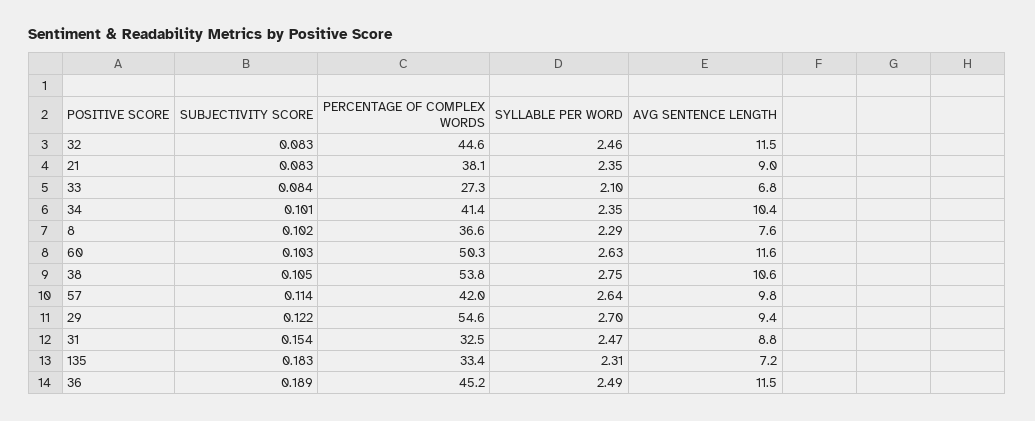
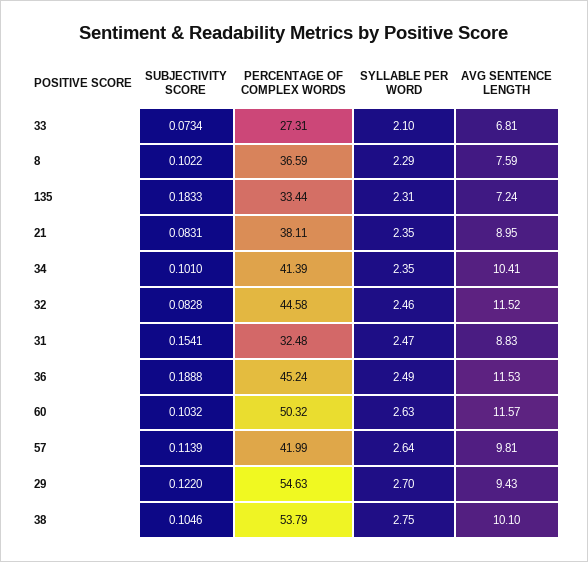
  {
    "SUBJECTIVITY SCORE": {
      "32": 0.0828,
      "21": 0.0831,
-     "33": 0.084,
+     "33": 0.0734,
      "34": 0.101,
      "8": 0.1022,
      "60": 0.1032,
      "38": 0.1046,
      "57": 0.1139,
      "29": 0.122,
      "31": 0.1541,
      "135": 0.1833,
      "36": 0.1888
    },
    "PERCENTAGE OF COMPLEX WORDS": {
      "32": 44.58,
      "21": 38.11,
      "33": 27.31,
      "34": 41.39,
      "8": 36.59,
      "60": 50.32,
      "38": 53.79,
      "57": 41.99,
      "29": 54.63,
      "31": 32.48,
      "135": 33.44,
      "36": 45.24
    },
    "SYLLABLE PER WORD": {
      "32": 2.46,
      "21": 2.35,
      "33": 2.1,
      "34": 2.35,
      "8": 2.29,
      "60": 2.63,
      "38": 2.75,
      "57": 2.64,
      "29": 2.7,
      "31": 2.47,
      "135": 2.31,
      "36": 2.49
    },
    "AVG SENTENCE LENGTH": {
      "32": 11.52,
      "21": 8.95,
      "33": 6.81,
      "34": 10.41,
      "8": 7.59,
      "60": 11.57,
-     "38": 10.6,
+     "38": 10.1,
      "57": 9.81,
      "29": 9.43,
      "31": 8.83,
      "135": 7.24,
      "36": 11.53
    }
  }

